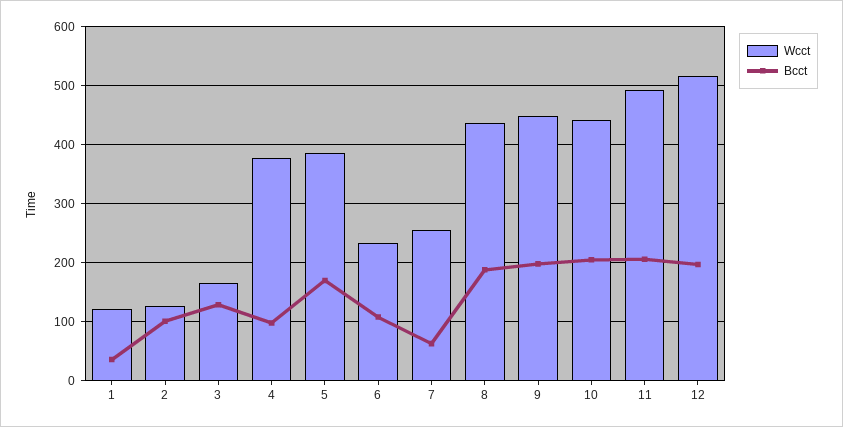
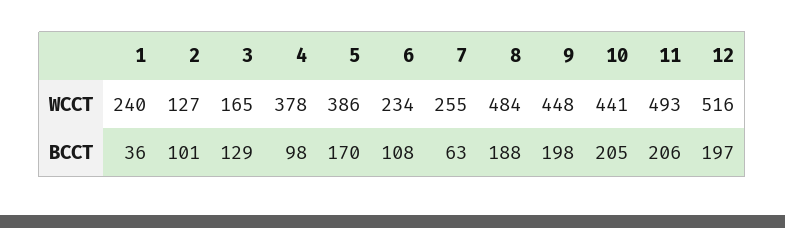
  {
    "Wcct": {
-     "1": 120,
+     "1": 240,
      "2": 127,
      "3": 165,
      "4": 378,
      "5": 386,
      "6": 234,
      "7": 255,
-     "8": 440,
+     "8": 484,
      "9": 448,
      "10": 441,
      "11": 493,
      "12": 516
    },
    "Bcct": {
      "1": 36,
      "2": 101,
      "3": 129,
      "4": 98,
      "5": 170,
      "6": 108,
      "7": 63,
      "8": 188,
      "9": 198,
      "10": 205,
      "11": 206,
      "12": 197
    }
  }

